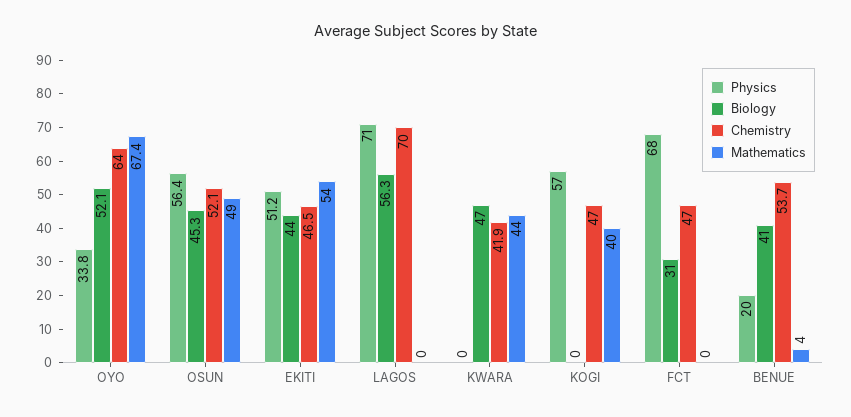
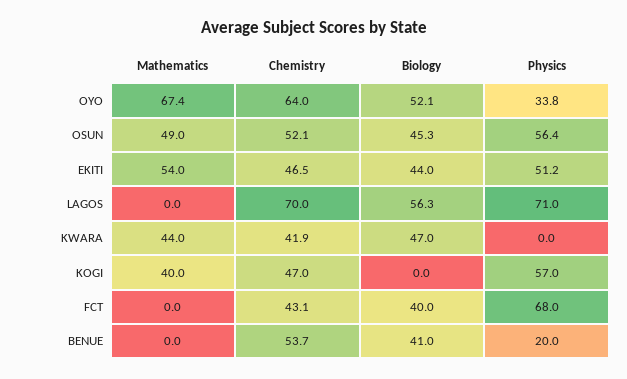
  {
    "Physics": {
      "OYO": 33.8,
      "OSUN": 56.4,
      "EKITI": 51.2,
      "LAGOS": 71,
      "KWARA": 0,
      "KOGI": 57,
      "FCT": 68,
      "BENUE": 20
    },
    "Biology": {
      "OYO": 52.1,
      "OSUN": 45.3,
      "EKITI": 44,
      "LAGOS": 56.3,
      "KWARA": 47,
      "KOGI": 0,
-     "FCT": 31,
+     "FCT": 40,
      "BENUE": 41
    },
    "Chemistry": {
      "OYO": 64,
      "OSUN": 52.1,
      "EKITI": 46.5,
      "LAGOS": 70,
      "KWARA": 41.9,
      "KOGI": 47,
-     "FCT": 47,
+     "FCT": 43.1,
      "BENUE": 53.7
    },
    "Mathematics": {
      "OYO": 67.4,
      "OSUN": 49,
      "EKITI": 54,
      "LAGOS": 0,
      "KWARA": 44,
      "KOGI": 40,
      "FCT": 0,
-     "BENUE": 4
+     "BENUE": 0
    }
  }

